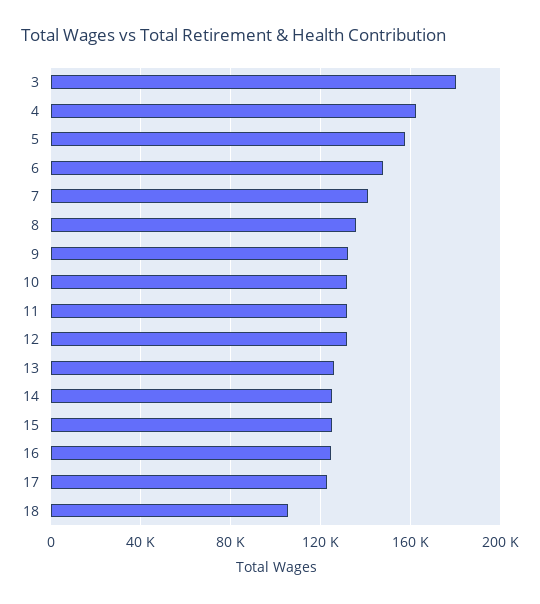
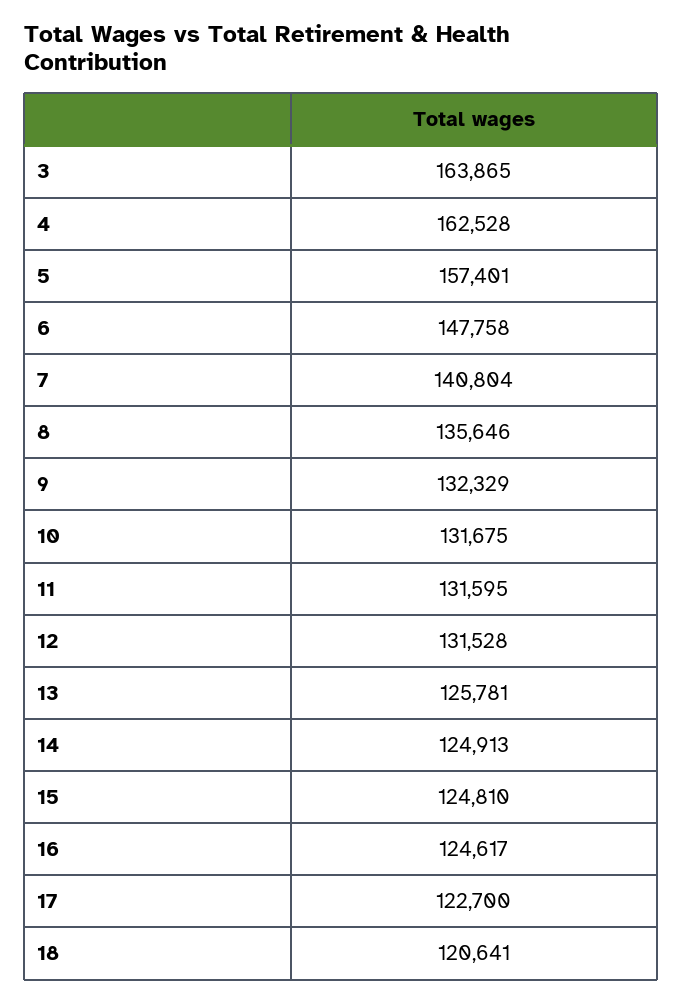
  {
-   "3": 180000,
+   "3": 163865,
    "4": 162528,
    "5": 157401,
    "6": 147758,
    "7": 140804,
    "8": 135646,
    "9": 132329,
    "10": 131675,
    "11": 131595,
    "12": 131528,
    "13": 125781,
    "14": 124913,
    "15": 124810,
    "16": 124617,
    "17": 122700,
-   "18": 105000
+   "18": 120641
  }

